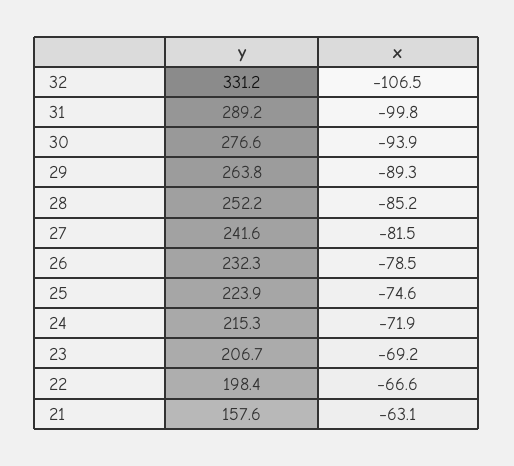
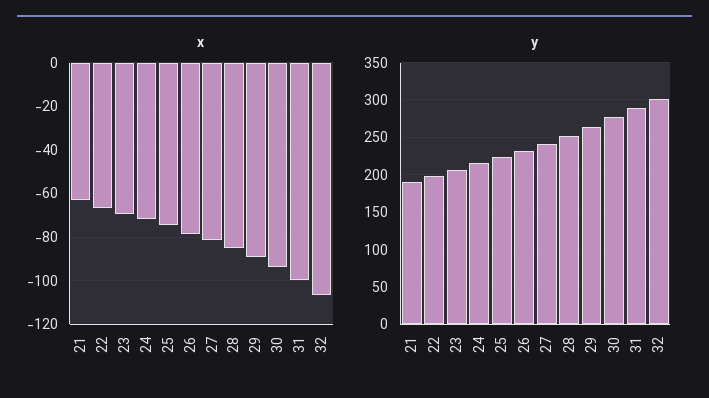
  {
    "y": {
-     "32": 331.2,
+     "32": 300,
      "31": 289.2,
      "30": 276.6,
      "29": 263.8,
      "28": 252.2,
      "27": 241.6,
      "26": 232.3,
      "25": 223.9,
      "24": 215.3,
      "23": 206.7,
      "22": 198.4,
-     "21": 157.6
+     "21": 190
    },
    "x": {
      "32": -106.5,
      "31": -99.8,
      "30": -93.9,
      "29": -89.3,
      "28": -85.2,
      "27": -81.5,
      "26": -78.5,
      "25": -74.6,
      "24": -71.9,
      "23": -69.2,
      "22": -66.6,
      "21": -63.1
    }
  }

